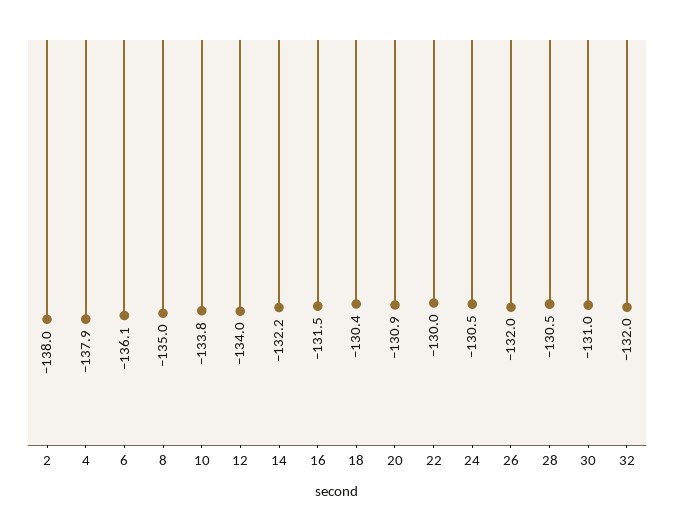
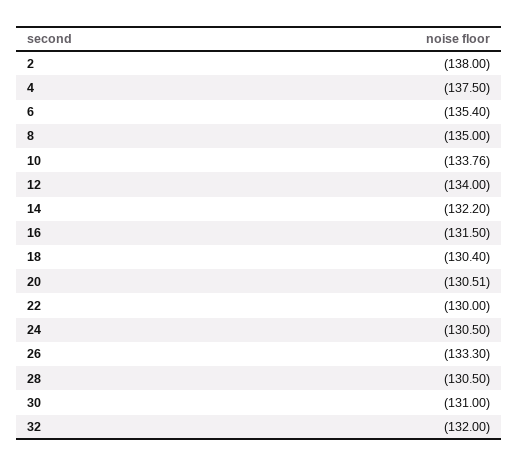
  {
    "2": -138,
-   "4": -137.9,
+   "4": -137.5,
-   "6": -136.1,
+   "6": -135.4,
    "8": -135,
    "10": -133.76,
    "12": -134,
    "14": -132.2,
    "16": -131.5,
    "18": -130.4,
-   "20": -130.9,
+   "20": -130.51,
    "22": -130,
    "24": -130.5,
-   "26": -132,
+   "26": -133.3,
    "28": -130.5,
    "30": -131,
    "32": -132
  }

